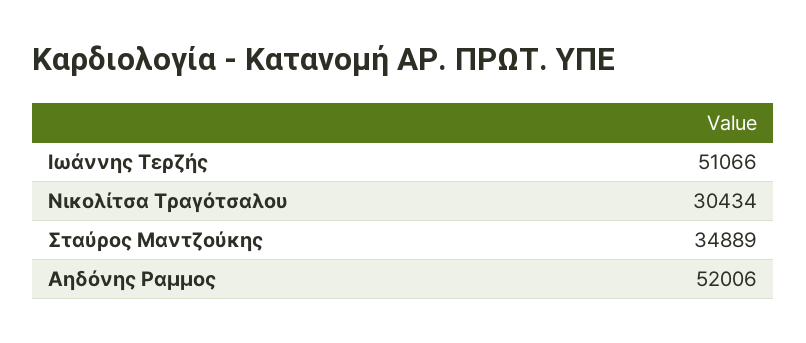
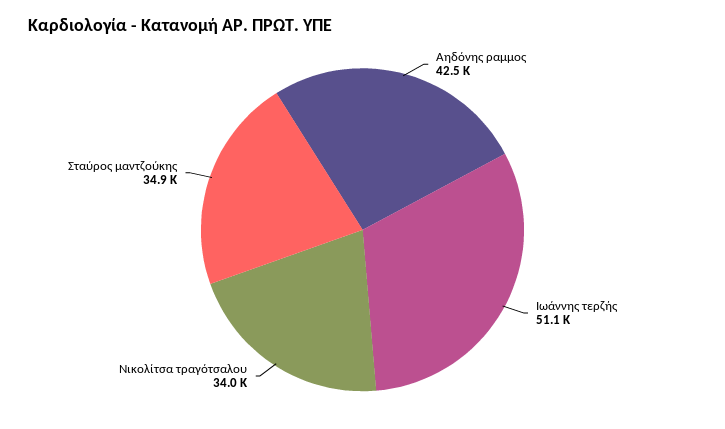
  {
    "Ιωάννης Τερζής": 51066,
-   "Νικολίτσα Τραγότσαλου": 30434,
+   "Νικολίτσα Τραγότσαλου": 34000,
    "Σταύρος Μαντζούκης": 34889,
-   "Αηδόνης Ραμμος": 52006
+   "Αηδόνης Ραμμος": 42500
  }

